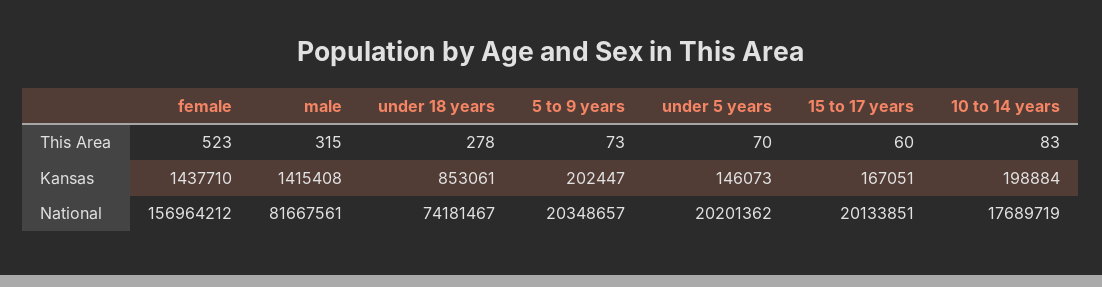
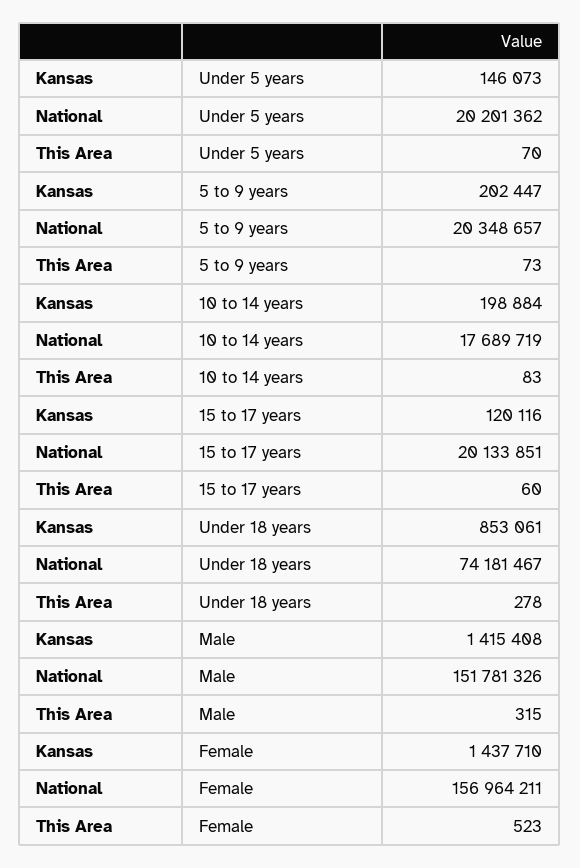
  {
    "female": {
      "This Area": 523,
      "Kansas": 1437710,
-     "National": 156964212
+     "National": 156964211
    },
    "male": {
      "This Area": 315,
      "Kansas": 1415408,
-     "National": 81667561
+     "National": 151781326
    },
    "under 18 years": {
      "This Area": 278,
      "Kansas": 853061,
      "National": 74181467
    },
    "5 to 9 years": {
      "This Area": 73,
      "Kansas": 202447,
      "National": 20348657
    },
    "under 5 years": {
      "This Area": 70,
      "Kansas": 146073,
      "National": 20201362
    },
    "15 to 17 years": {
      "This Area": 60,
-     "Kansas": 167051,
+     "Kansas": 120116,
      "National": 20133851
    },
    "10 to 14 years": {
      "This Area": 83,
      "Kansas": 198884,
      "National": 17689719
    }
  }

